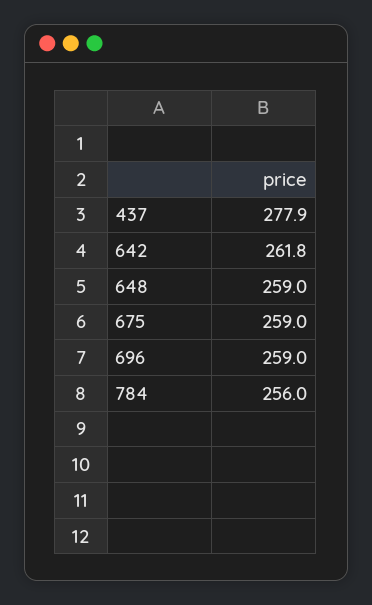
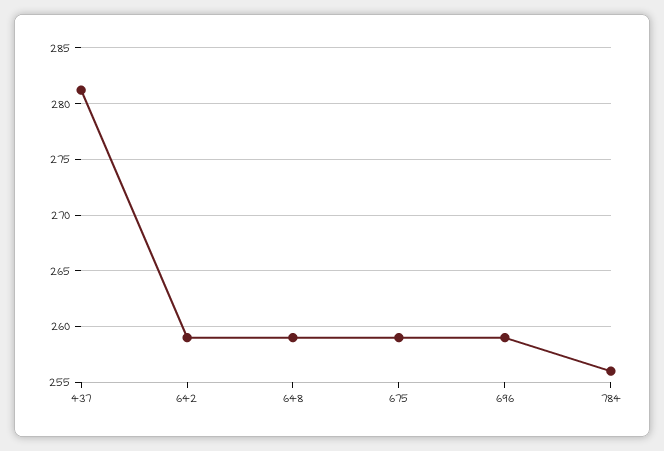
  {
-   "437": 277.9,
+   "437": 281,
-   "642": 261.8,
+   "642": 259,
    "648": 259,
    "675": 259,
    "696": 259,
    "784": 256
  }

